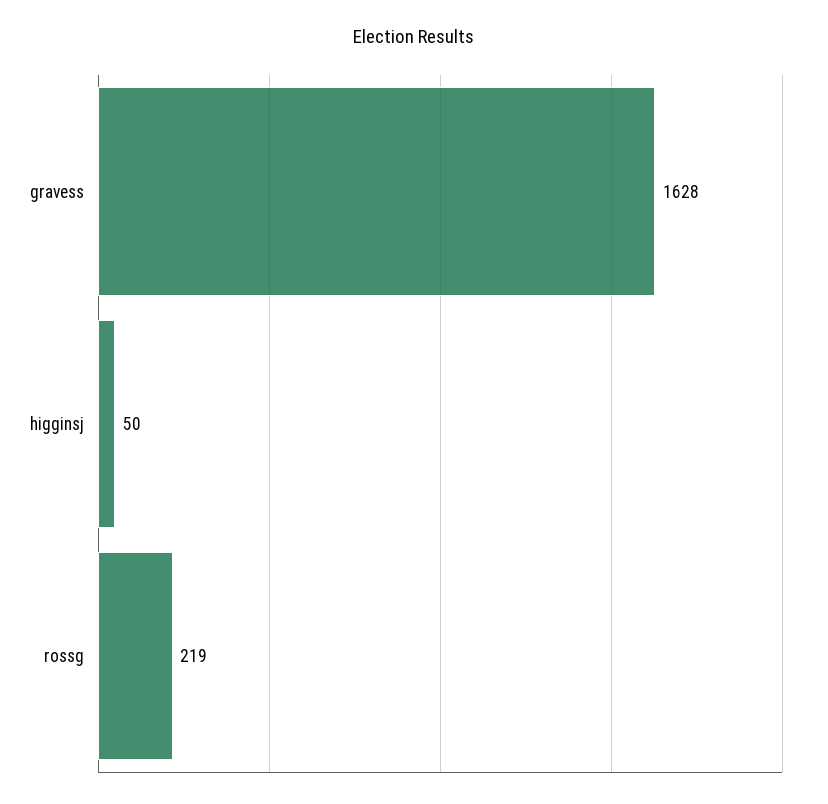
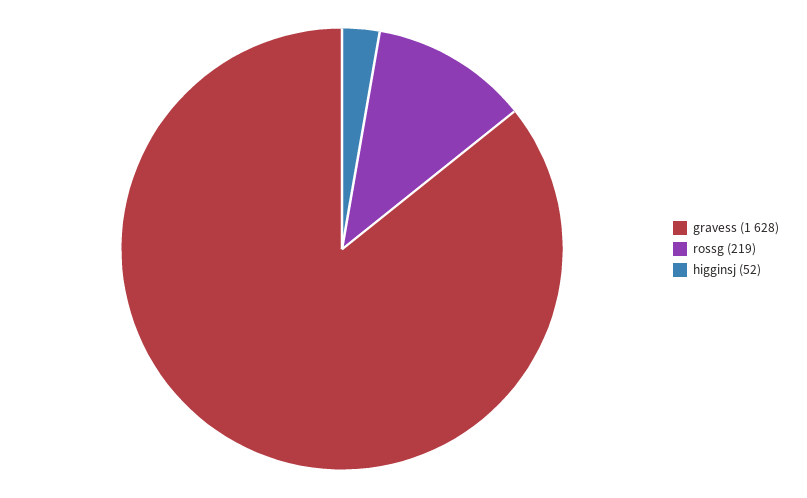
  {
    "gravess": 1628,
-   "higginsj": 50,
+   "higginsj": 52,
    "rossg": 219
  }

